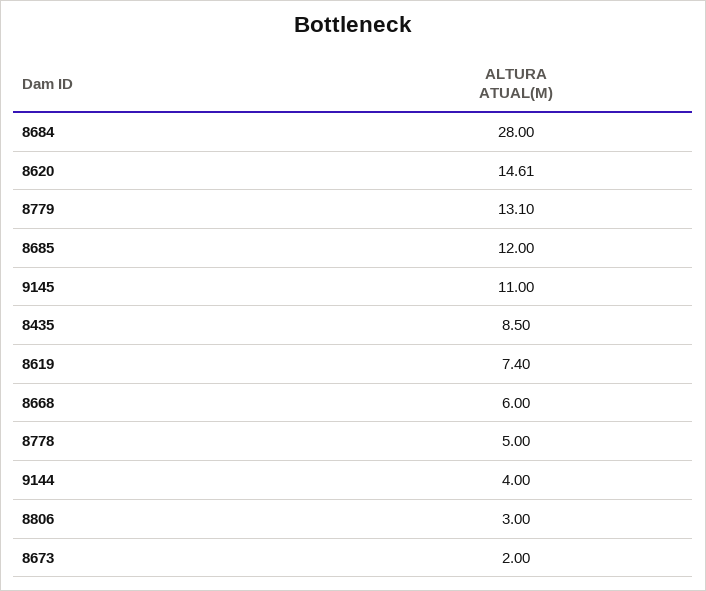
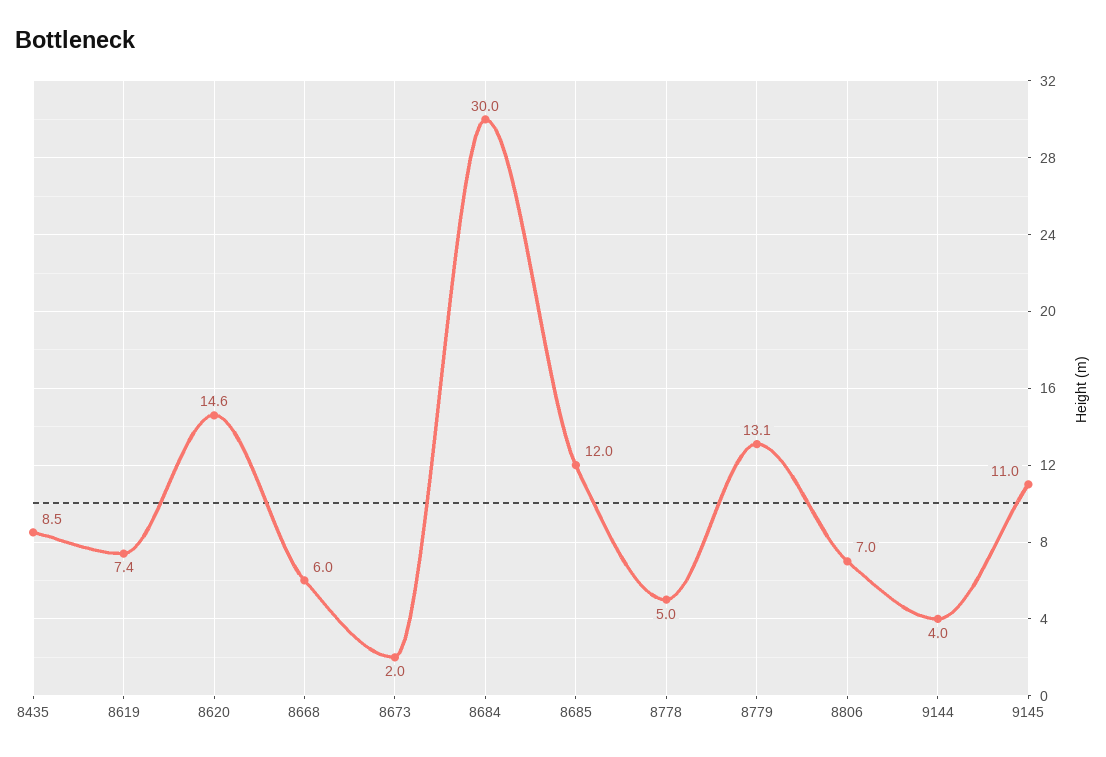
  {
-   "8684": 28,
+   "8684": 30,
    "8620": 14.61,
    "8779": 13.1,
    "8685": 12,
    "9145": 11,
    "8435": 8.5,
    "8619": 7.4,
    "8668": 6,
    "8778": 5,
    "9144": 4,
-   "8806": 3,
+   "8806": 7,
    "8673": 2
  }

